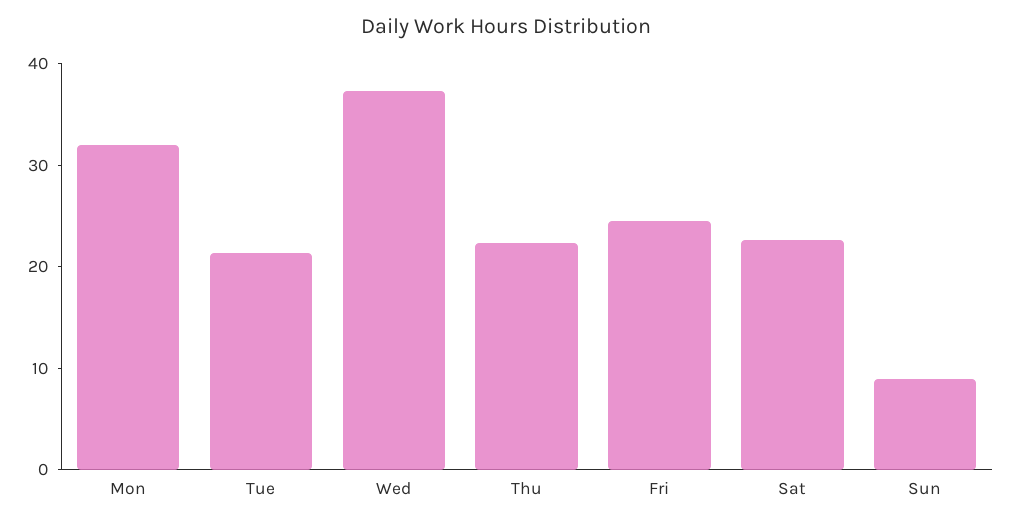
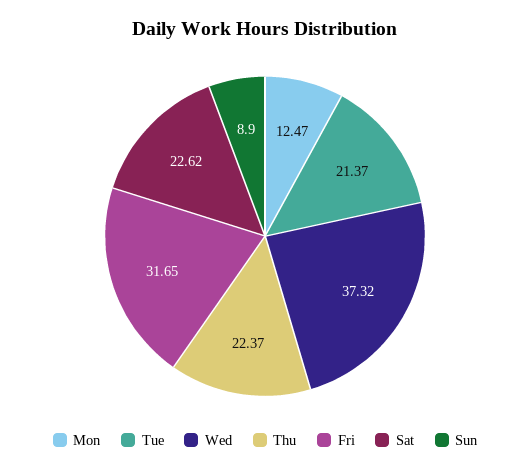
  {
-   "Mon": 32,
+   "Mon": 12.47,
    "Tue": 21.37,
    "Wed": 37.32,
    "Thu": 22.37,
-   "Fri": 24,
+   "Fri": 31.65,
    "Sat": 22.62,
    "Sun": 8.9
  }

